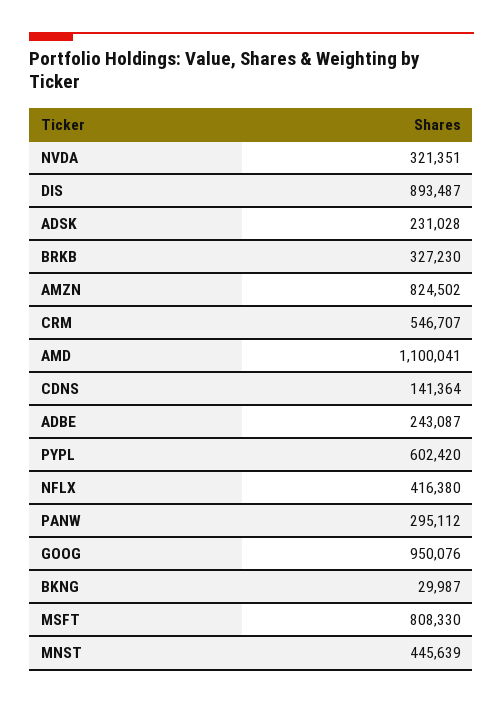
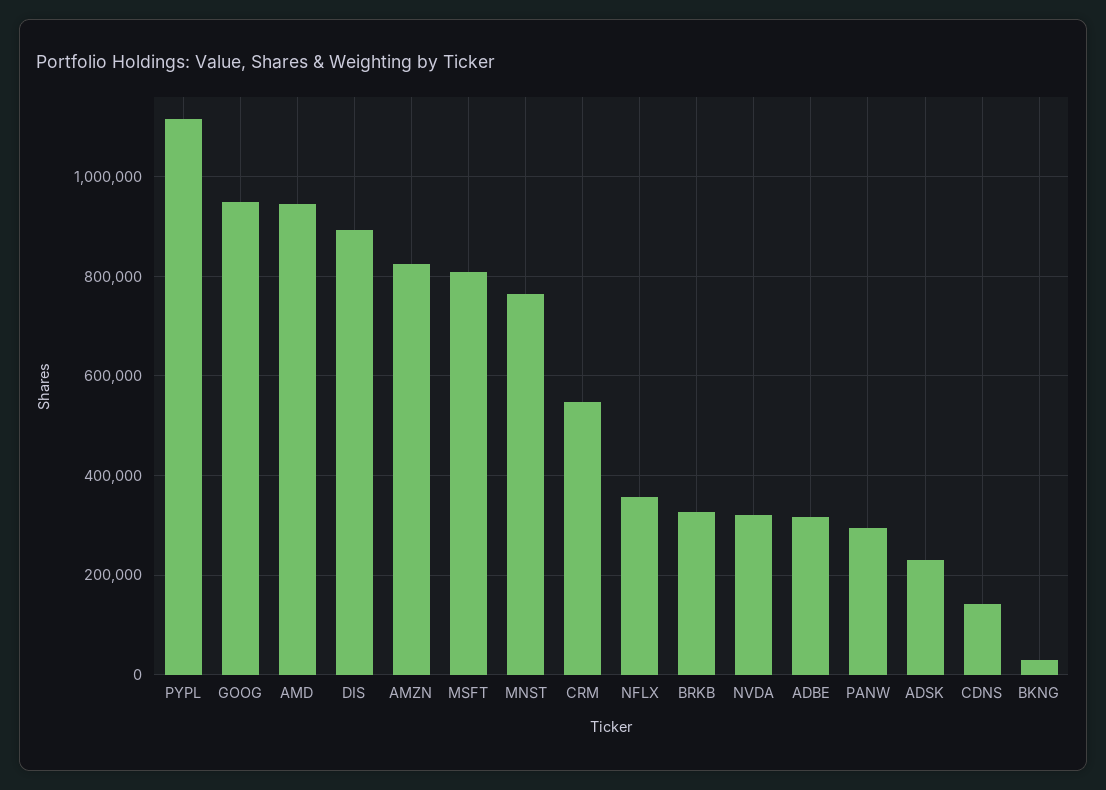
  {
    "NVDA": 321351,
    "DIS": 893487,
    "ADSK": 231028,
    "BRKB": 327230,
    "AMZN": 824502,
    "CRM": 546707,
-   "AMD": 1100041,
+   "AMD": 940000,
    "CDNS": 141364,
-   "ADBE": 243087,
+   "ADBE": 320000,
-   "PYPL": 602420,
+   "PYPL": 1120000,
-   "NFLX": 416380,
+   "NFLX": 360000,
    "PANW": 295112,
    "GOOG": 950076,
    "BKNG": 29987,
    "MSFT": 808330,
-   "MNST": 445639
+   "MNST": 760000
  }

